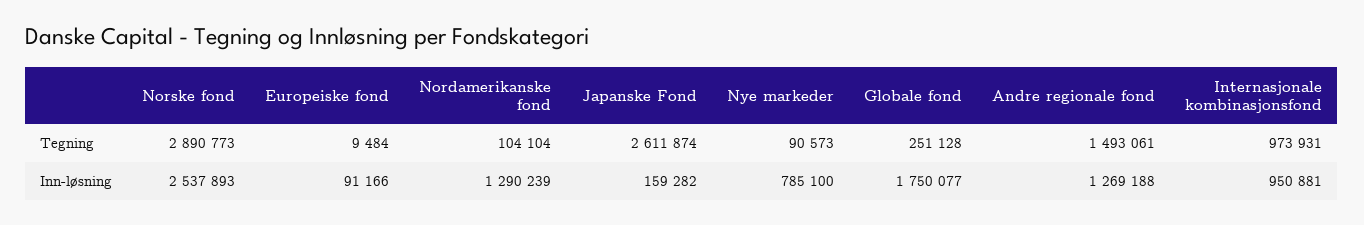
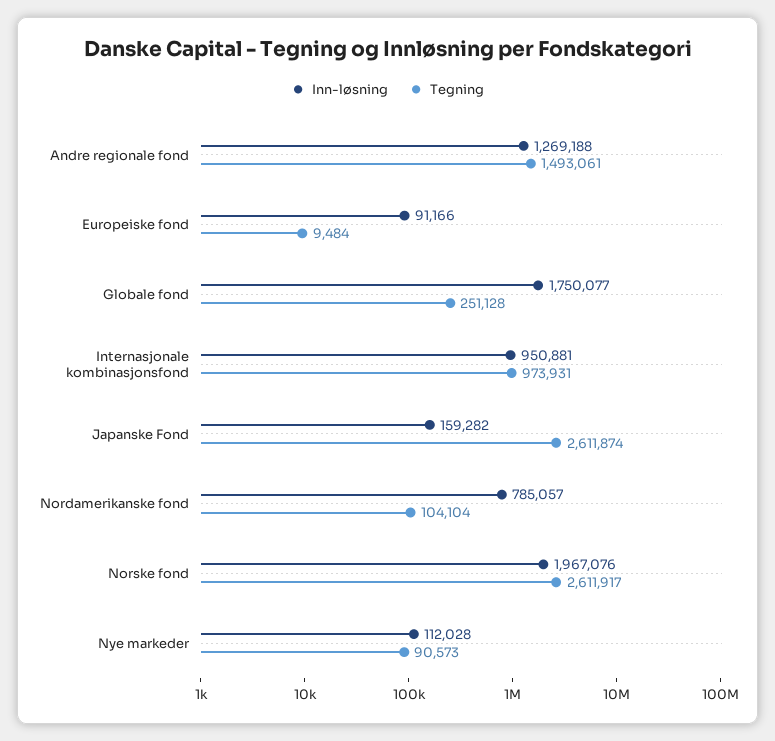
  {
    "Tegning": {
-     "Norske fond": 2890773,
+     "Norske fond": 2611917,
      "Europeiske fond": 9484,
      "Nordamerikanske fond": 104104,
      "Japanske Fond": 2611874,
      "Nye markeder": 90573,
      "Globale fond": 251128,
      "Andre regionale fond": 1493061,
      "Internasjonale kombinasjonsfond": 973931
    },
    "Inn-løsning": {
-     "Norske fond": 2537893,
+     "Norske fond": 1967076,
      "Europeiske fond": 91166,
-     "Nordamerikanske fond": 1290239,
+     "Nordamerikanske fond": 785057,
      "Japanske Fond": 159282,
-     "Nye markeder": 785100,
+     "Nye markeder": 112028,
      "Globale fond": 1750077,
      "Andre regionale fond": 1269188,
      "Internasjonale kombinasjonsfond": 950881
    }
  }

